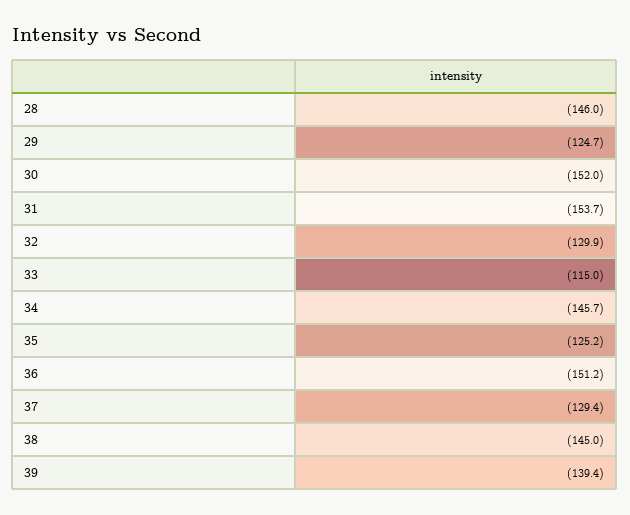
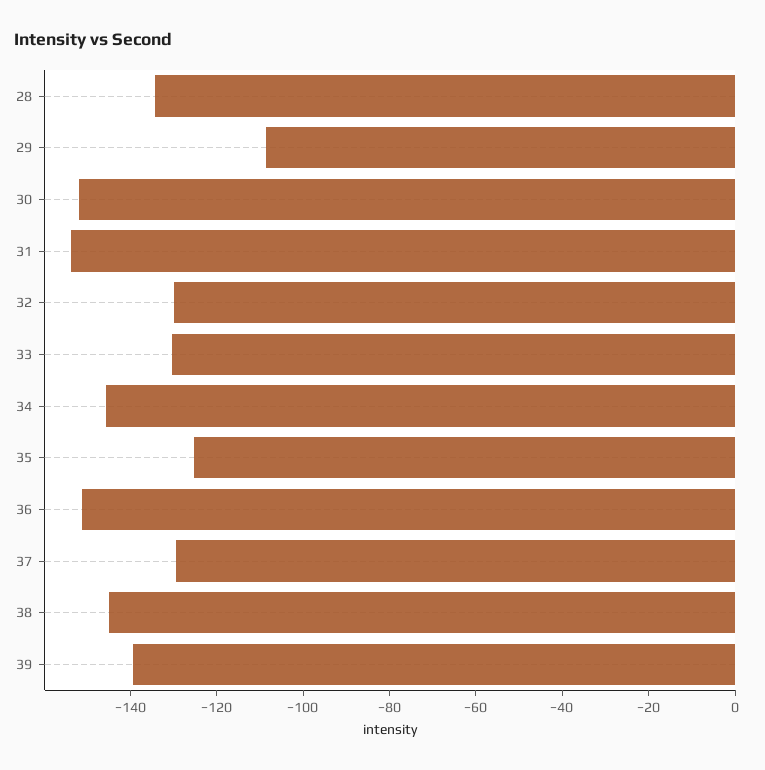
  {
-   "28": -146,
+   "28": -135,
-   "29": -124.7,
+   "29": -110,
    "30": -152,
    "31": -153.7,
    "32": -129.9,
-   "33": -115,
+   "33": -130,
    "34": -145.7,
    "35": -125.2,
    "36": -151.2,
    "37": -129.4,
    "38": -145,
    "39": -139.4
  }

